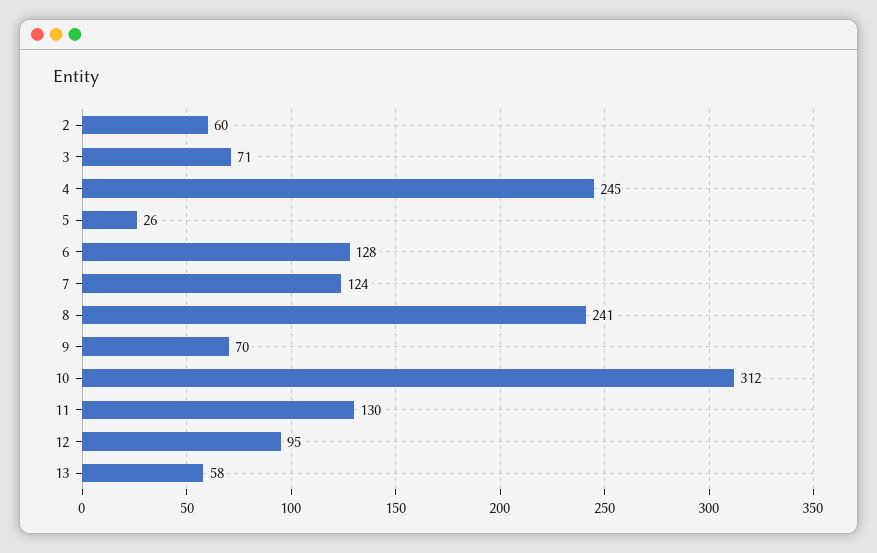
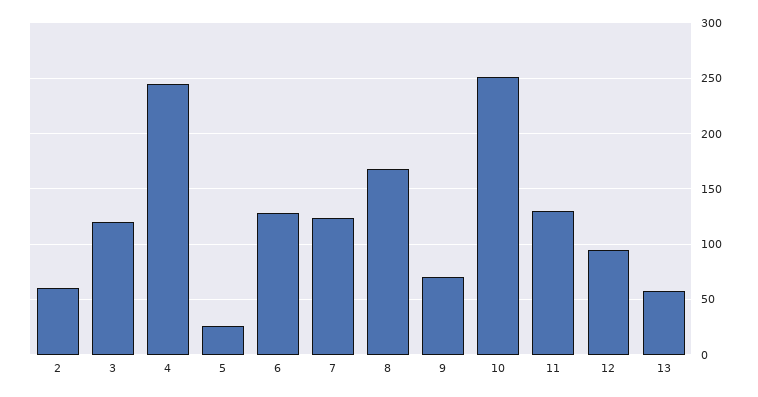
  {
    "2": 60,
-   "3": 71,
+   "3": 120,
    "4": 245,
    "5": 26,
    "6": 128,
    "7": 124,
-   "8": 241,
+   "8": 170,
    "9": 70,
-   "10": 312,
+   "10": 250,
    "11": 130,
    "12": 95,
    "13": 58
  }

